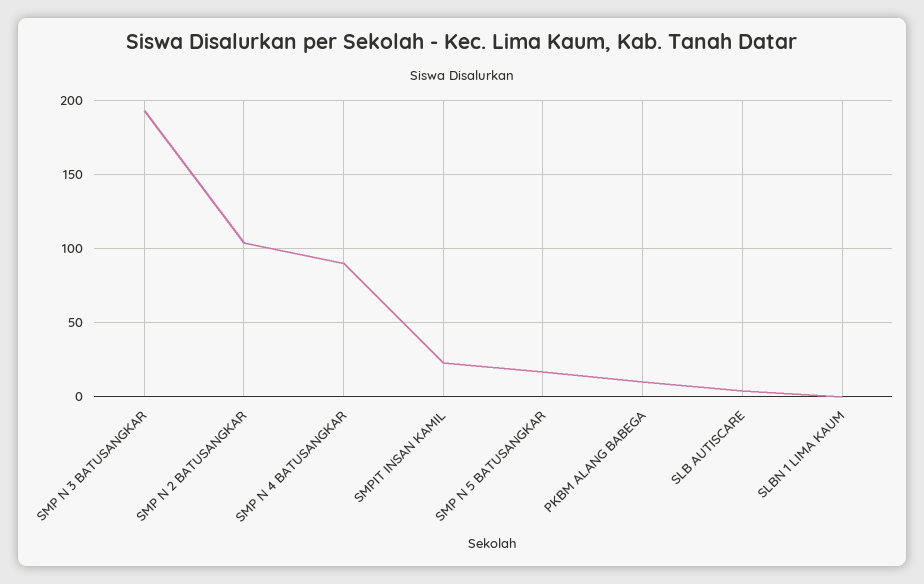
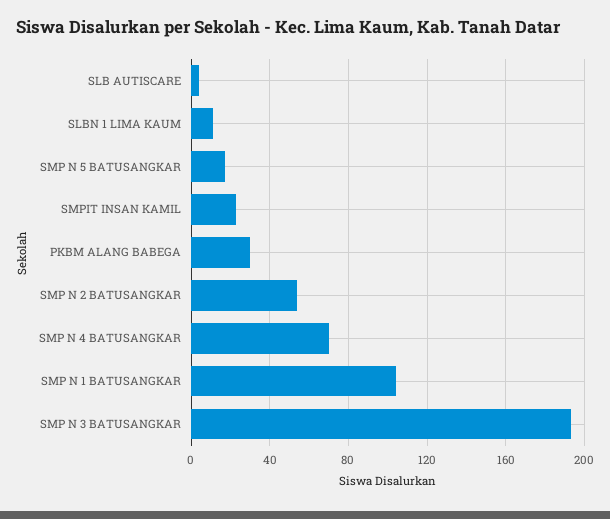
  {
    "SMP N 3 BATUSANGKAR": 195,
-   "SMP N 2 BATUSANGKAR": 105,
+   "SMP N 2 BATUSANGKAR": 55,
-   "SMP N 4 BATUSANGKAR": 90,
+   "SMP N 4 BATUSANGKAR": 70,
    "SMPIT INSAN KAMIL": 25,
    "SMP N 5 BATUSANGKAR": 15,
-   "PKBM ALANG BABEGA": 10,
+   "PKBM ALANG BABEGA": 30,
    "SLB AUTISCARE": 5,
-   "SLBN 1 LIMA KAUM": 0
+   "SLBN 1 LIMA KAUM": 10,
+   "SMP N 1 BATUSANGKAR": 105
  }

